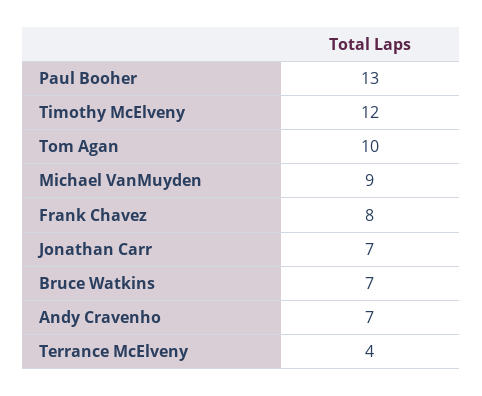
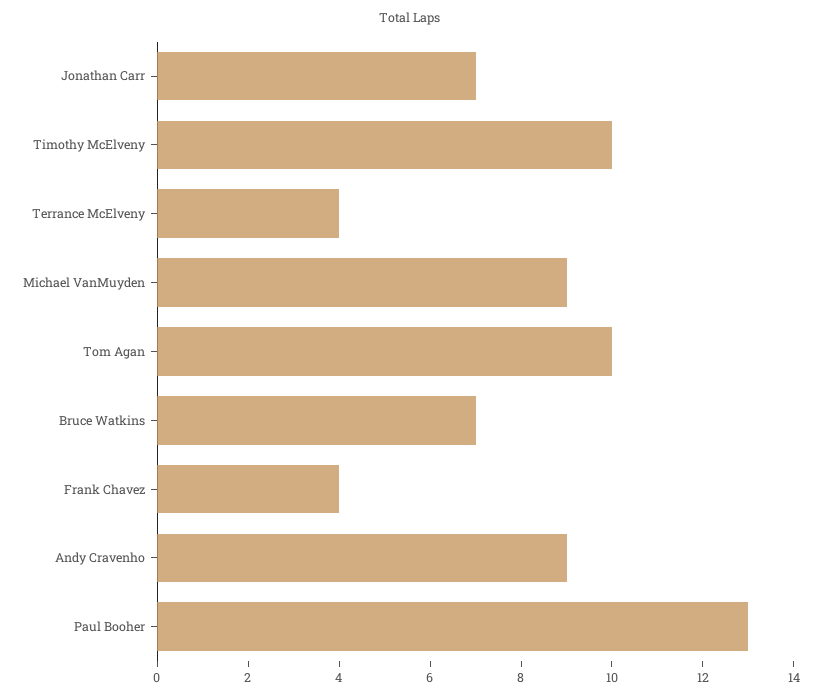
  {
    "Paul Booher": 13,
-   "Timothy McElveny": 12,
+   "Timothy McElveny": 10,
    "Tom Agan": 10,
    "Michael VanMuyden": 9,
-   "Frank Chavez": 8,
+   "Frank Chavez": 4,
    "Jonathan Carr": 7,
    "Bruce Watkins": 7,
-   "Andy Cravenho": 7,
+   "Andy Cravenho": 9,
    "Terrance McElveny": 4
  }

